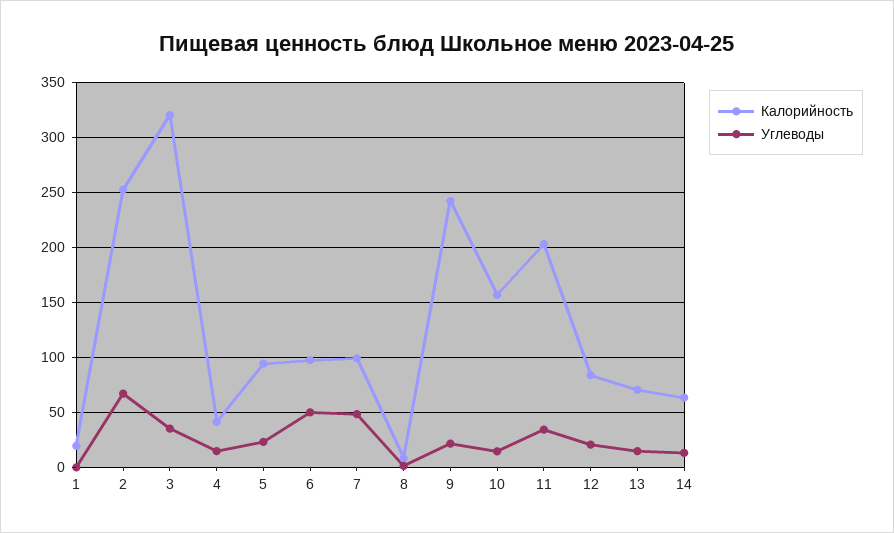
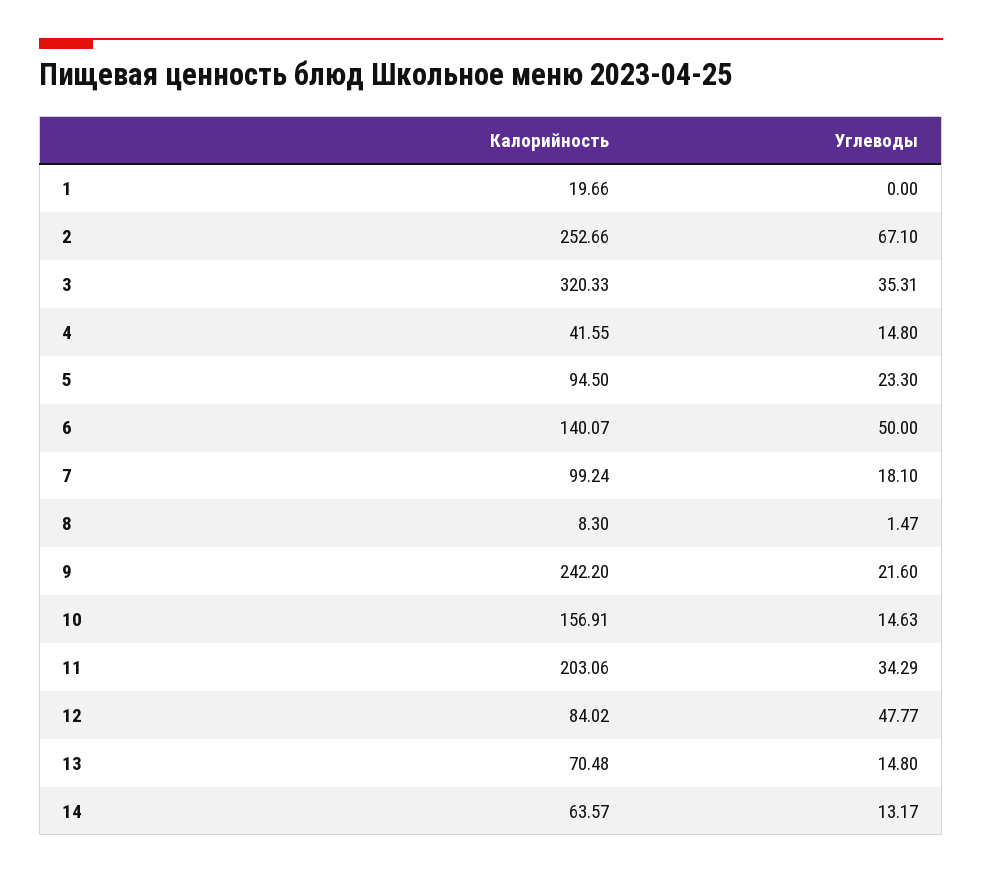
  {
    "Калорийность": {
      "1": 19.66,
      "2": 252.66,
      "3": 320.33,
      "4": 41.55,
      "5": 94.5,
-     "6": 100,
+     "6": 140.07,
      "7": 99.24,
      "8": 8.3,
      "9": 242.2,
      "10": 156.91,
      "11": 203.06,
      "12": 84.02,
      "13": 70.48,
      "14": 63.57
    },
    "Углеводы": {
      "1": 0,
      "2": 67.1,
      "3": 35.31,
      "4": 14.8,
      "5": 23.3,
      "6": 50,
-     "7": 50,
+     "7": 18.1,
      "8": 1.47,
      "9": 21.6,
      "10": 14.63,
      "11": 34.29,
-     "12": 20,
+     "12": 47.77,
      "13": 14.8,
      "14": 13.17
    }
  }

